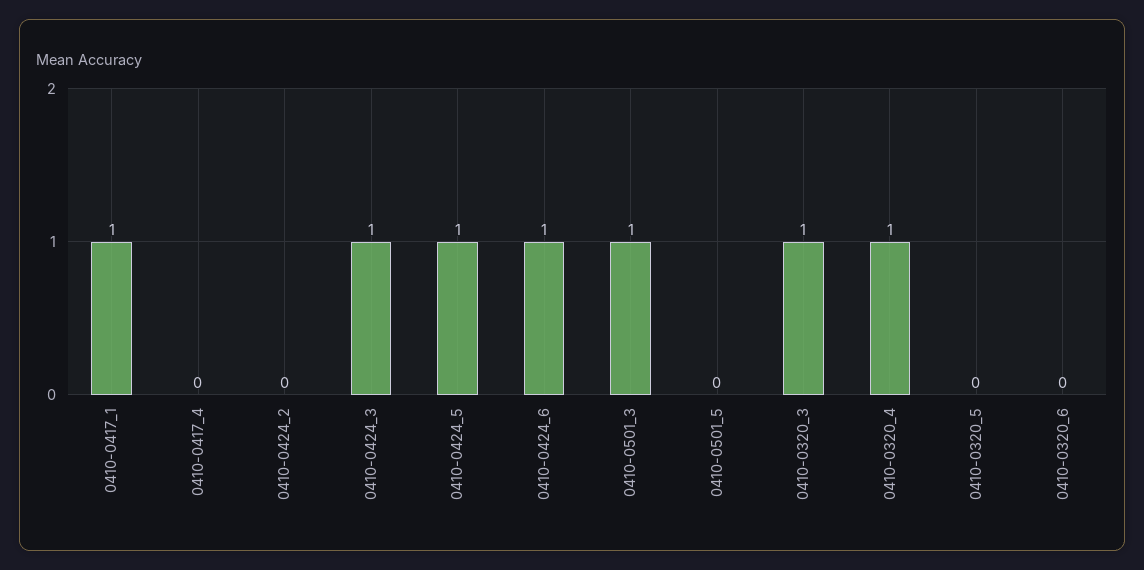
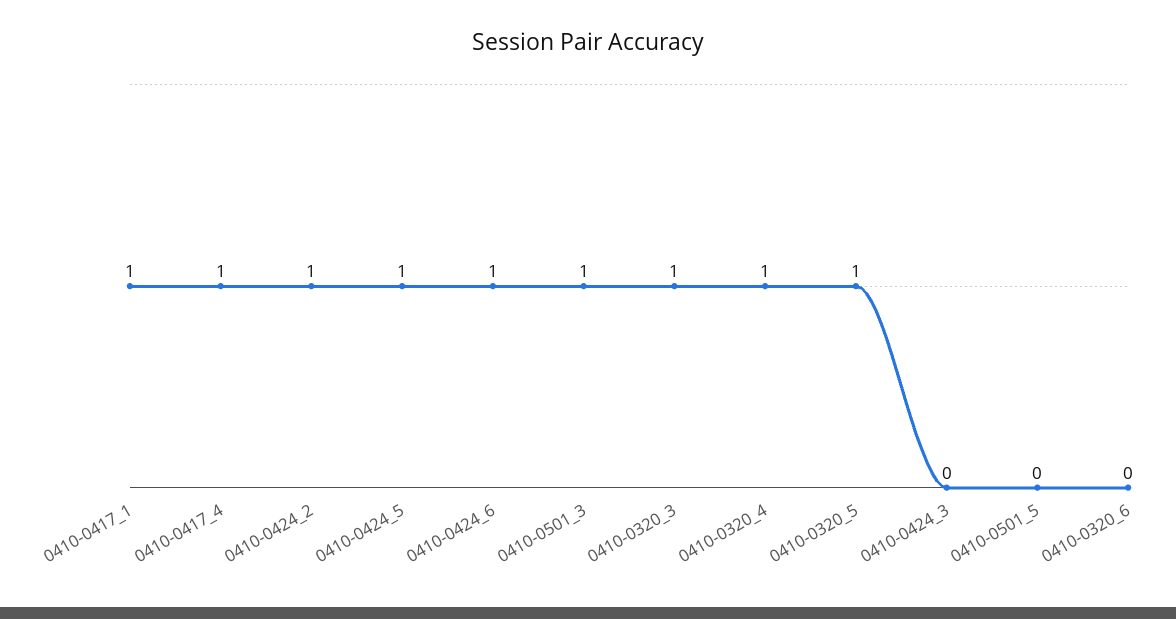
  {
    "0410-0417_1": 1,
-   "0410-0417_4": 0,
+   "0410-0417_4": 1,
-   "0410-0424_2": 0,
+   "0410-0424_2": 1,
-   "0410-0424_3": 1,
+   "0410-0424_3": 0,
    "0410-0424_5": 1,
    "0410-0424_6": 1,
    "0410-0501_3": 1,
    "0410-0501_5": 0,
    "0410-0320_3": 1,
    "0410-0320_4": 1,
-   "0410-0320_5": 0,
+   "0410-0320_5": 1,
    "0410-0320_6": 0
  }

